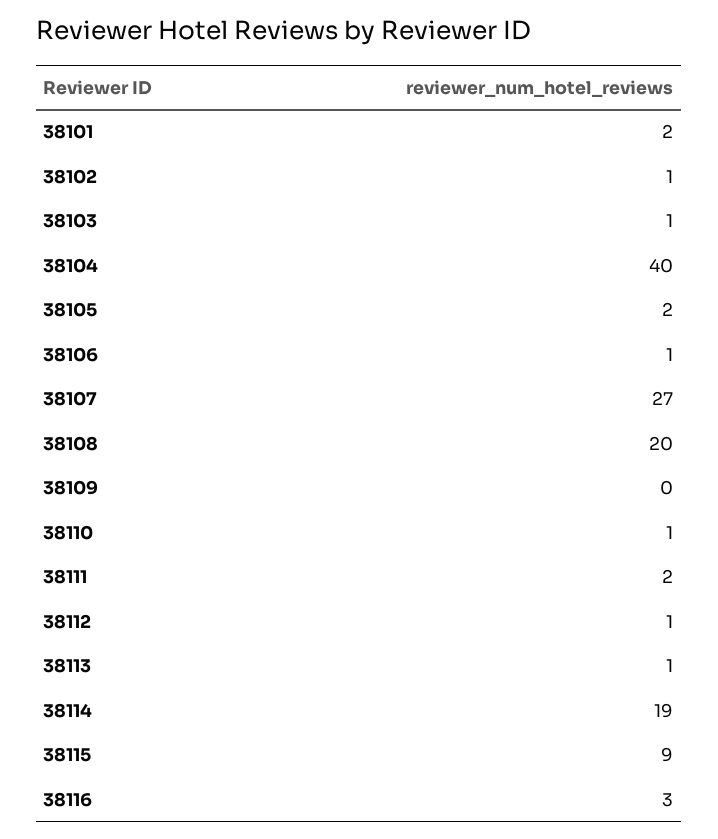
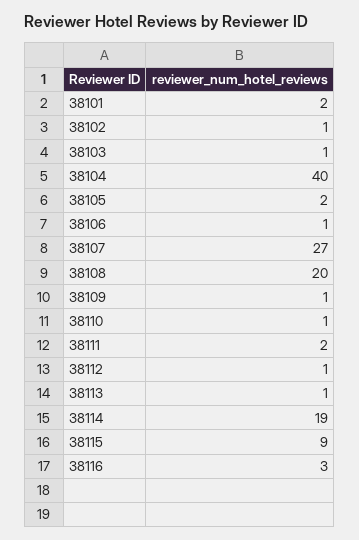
  {
    "38101": 2,
    "38102": 1,
    "38103": 1,
    "38104": 40,
    "38105": 2,
    "38106": 1,
    "38107": 27,
    "38108": 20,
-   "38109": 0,
+   "38109": 1,
    "38110": 1,
    "38111": 2,
    "38112": 1,
    "38113": 1,
    "38114": 19,
    "38115": 9,
    "38116": 3
  }

